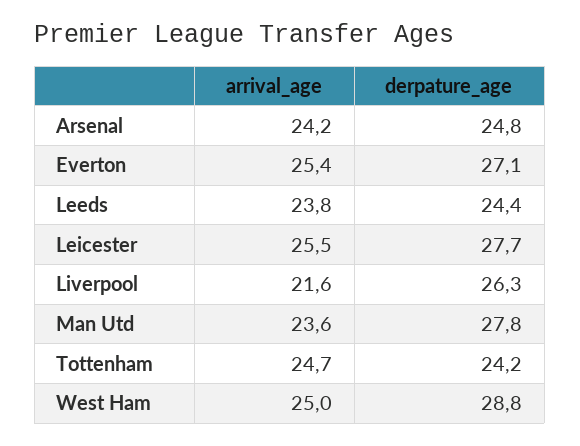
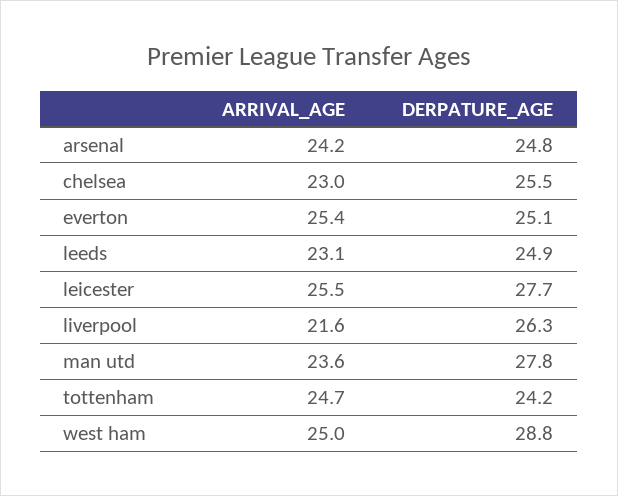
  {
    "arrival_age": {
      "Arsenal": 24.2,
      "Everton": 25.4,
-     "Leeds": 23.8,
+     "Leeds": 23.1,
      "Leicester": 25.5,
      "Liverpool": 21.6,
      "Man Utd": 23.6,
      "Tottenham": 24.7,
-     "West Ham": 25
+     "West Ham": 25,
+     "chelsea": 23
    },
    "derpature_age": {
      "Arsenal": 24.8,
-     "Everton": 27.1,
+     "Everton": 25.1,
-     "Leeds": 24.4,
+     "Leeds": 24.9,
      "Leicester": 27.7,
      "Liverpool": 26.3,
      "Man Utd": 27.8,
      "Tottenham": 24.2,
-     "West Ham": 28.8
+     "West Ham": 28.8,
+     "chelsea": 25.5
    }
  }

